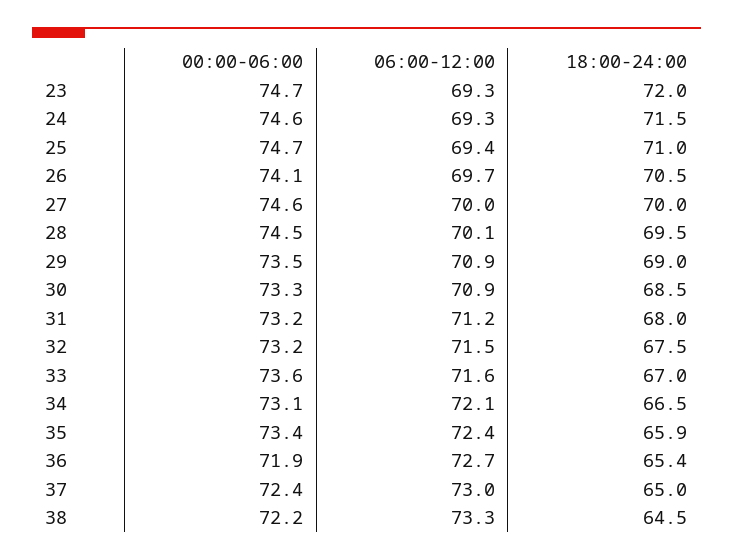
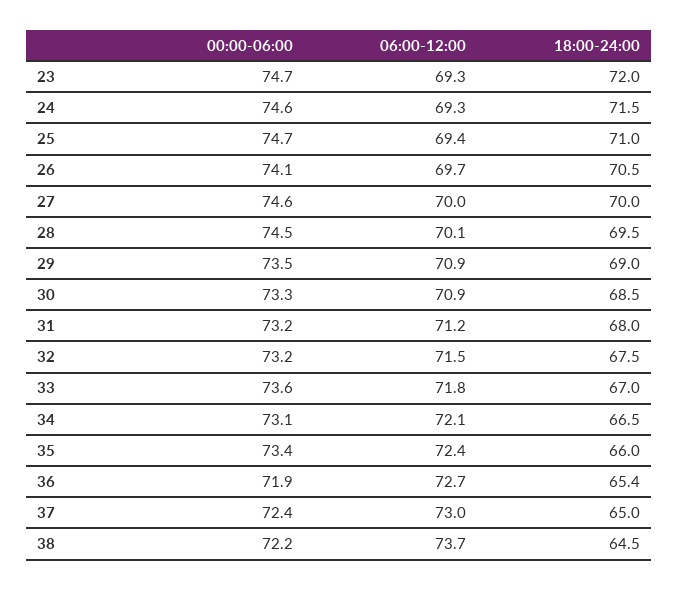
  {
    "00:00-06:00": {
      "23": 74.7,
      "24": 74.6,
      "25": 74.7,
      "26": 74.1,
      "27": 74.6,
      "28": 74.5,
      "29": 73.5,
      "30": 73.3,
      "31": 73.2,
      "32": 73.2,
      "33": 73.6,
      "34": 73.1,
      "35": 73.4,
      "36": 71.9,
      "37": 72.4,
      "38": 72.2
    },
    "06:00-12:00": {
      "23": 69.3,
      "24": 69.3,
      "25": 69.4,
      "26": 69.7,
      "27": 70,
      "28": 70.1,
      "29": 70.9,
      "30": 70.9,
      "31": 71.2,
      "32": 71.5,
-     "33": 71.6,
+     "33": 71.8,
      "34": 72.1,
      "35": 72.4,
      "36": 72.7,
      "37": 73,
-     "38": 73.3
+     "38": 73.7
    },
    "18:00-24:00": {
      "23": 72,
      "24": 71.5,
      "25": 71,
      "26": 70.5,
      "27": 70,
      "28": 69.5,
      "29": 69,
      "30": 68.5,
      "31": 68,
      "32": 67.5,
      "33": 67,
      "34": 66.5,
-     "35": 65.9,
+     "35": 66,
      "36": 65.4,
      "37": 65,
      "38": 64.5
    }
  }

